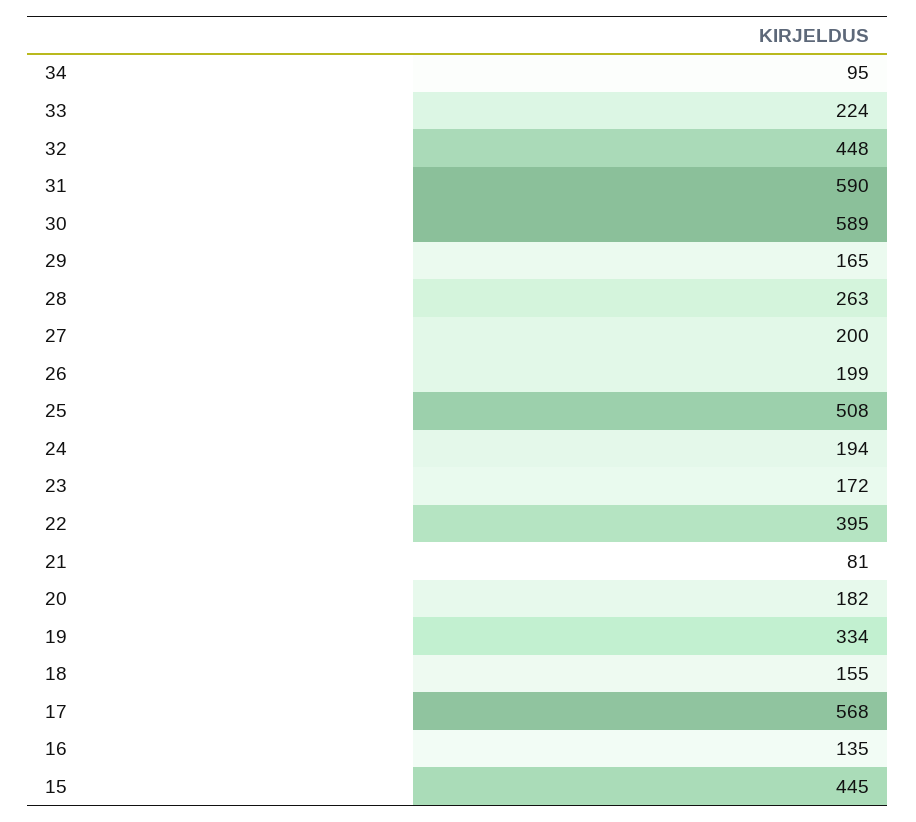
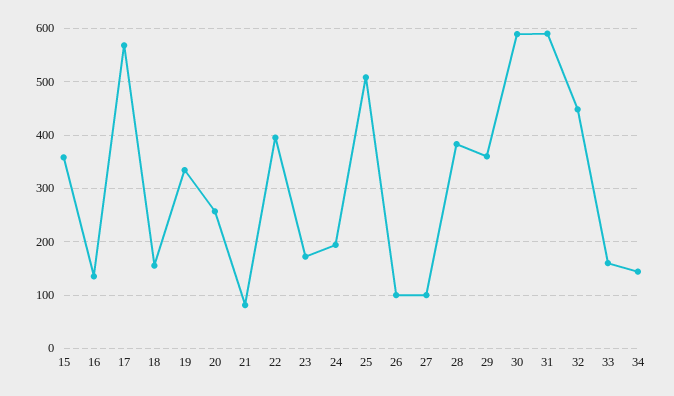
  {
-   "34": 95,
+   "34": 140,
-   "33": 224,
+   "33": 160,
    "32": 448,
    "31": 590,
    "30": 589,
-   "29": 165,
+   "29": 360,
-   "28": 263,
+   "28": 380,
-   "27": 200,
+   "27": 100,
-   "26": 199,
+   "26": 100,
    "25": 508,
    "24": 194,
    "23": 172,
    "22": 395,
    "21": 81,
-   "20": 182,
+   "20": 260,
    "19": 334,
    "18": 155,
    "17": 568,
    "16": 135,
-   "15": 445
+   "15": 360
  }

